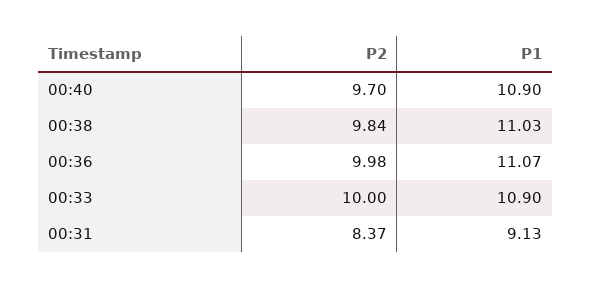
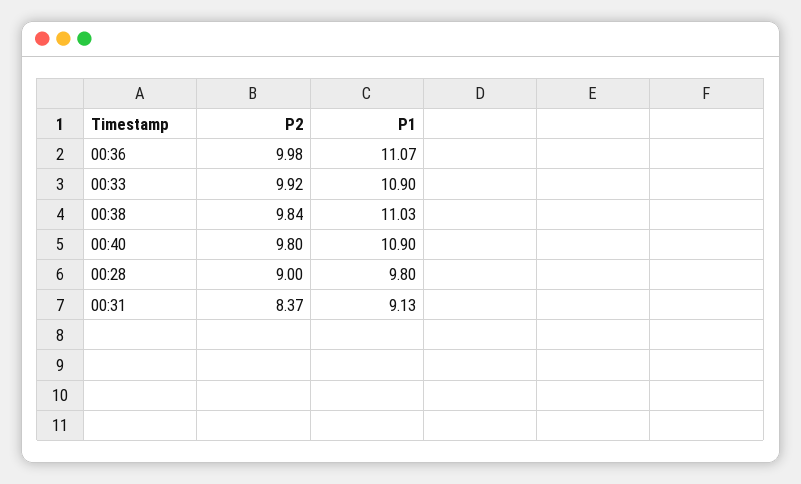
  {
    "P2": {
-     "00:40": 9.7,
+     "00:40": 9.8,
      "00:38": 9.84,
      "00:36": 9.98,
-     "00:33": 10,
+     "00:33": 9.92,
-     "00:31": 8.37
+     "00:31": 8.37,
+     "00:28": 9
    },
    "P1": {
      "00:40": 10.9,
      "00:38": 11.03,
      "00:36": 11.07,
      "00:33": 10.9,
-     "00:31": 9.13
+     "00:31": 9.13,
+     "00:28": 9.8
    }
  }

